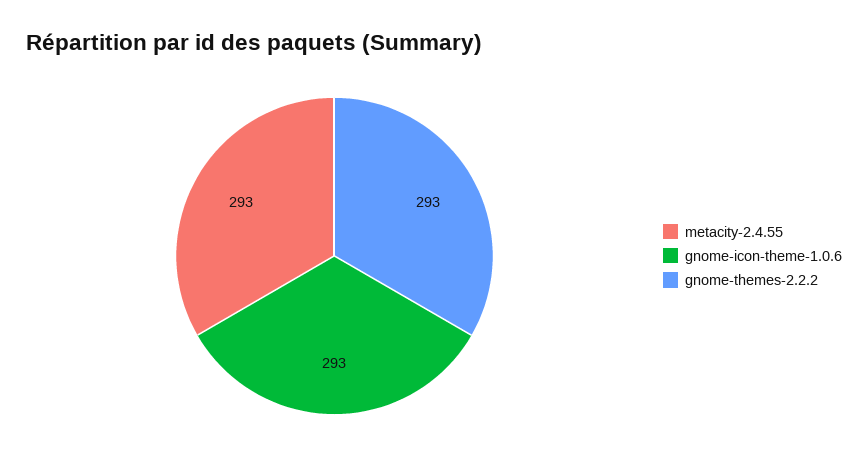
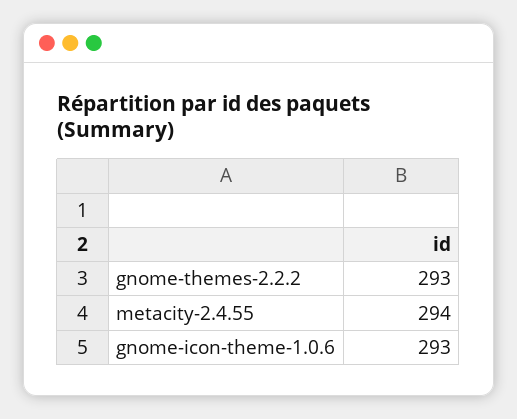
  {
-   "metacity-2.4.55": 293,
+   "metacity-2.4.55": 294,
    "gnome-icon-theme-1.0.6": 293,
    "gnome-themes-2.2.2": 293
  }

